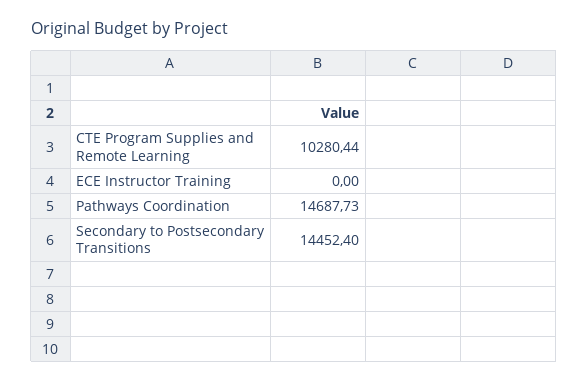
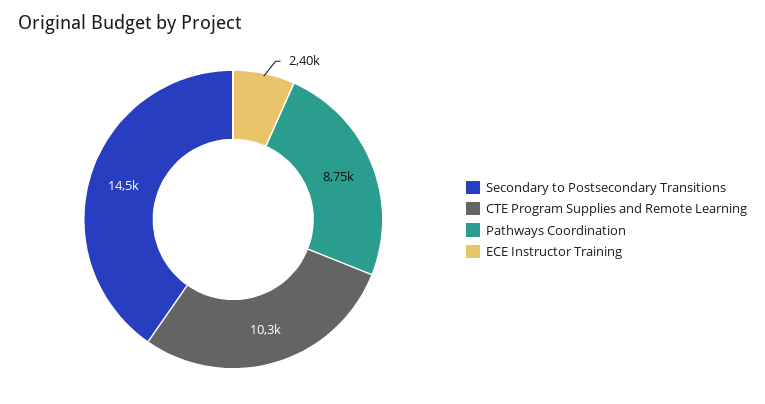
  {
    "CTE Program Supplies and Remote Learning": 10280.44,
-   "ECE Instructor Training": 0,
+   "ECE Instructor Training": 2400,
-   "Pathways Coordination": 14687.73,
+   "Pathways Coordination": 8750,
    "Secondary to Postsecondary Transitions": 14452.4
  }

